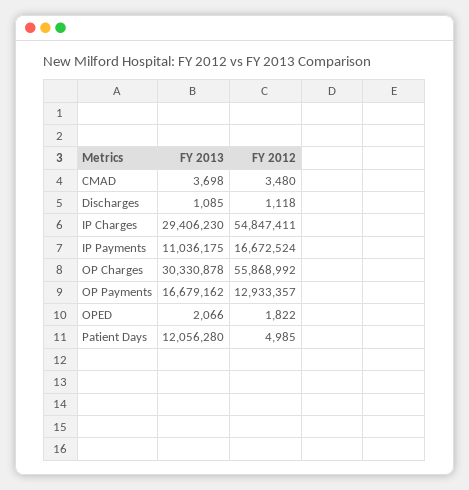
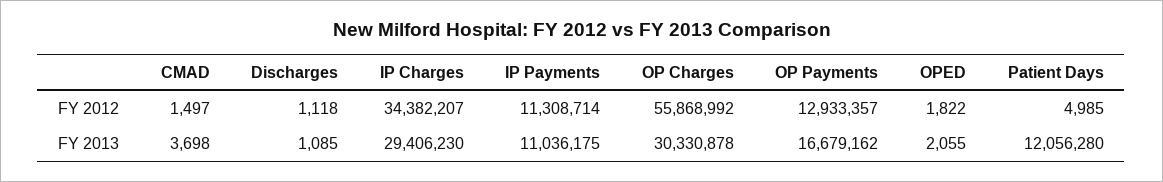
  {
    "FY 2013": {
      "CMAD": 3698,
      "Discharges": 1085,
      "IP Charges": 29406230,
      "IP Payments": 11036175,
      "OP Charges": 30330878,
      "OP Payments": 16679162,
-     "OPED": 2066,
+     "OPED": 2055,
      "Patient Days": 12056280
    },
    "FY 2012": {
-     "CMAD": 3480,
+     "CMAD": 1497,
      "Discharges": 1118,
-     "IP Charges": 54847411,
+     "IP Charges": 34382207,
-     "IP Payments": 16672524,
+     "IP Payments": 11308714,
      "OP Charges": 55868992,
      "OP Payments": 12933357,
      "OPED": 1822,
      "Patient Days": 4985
    }
  }

